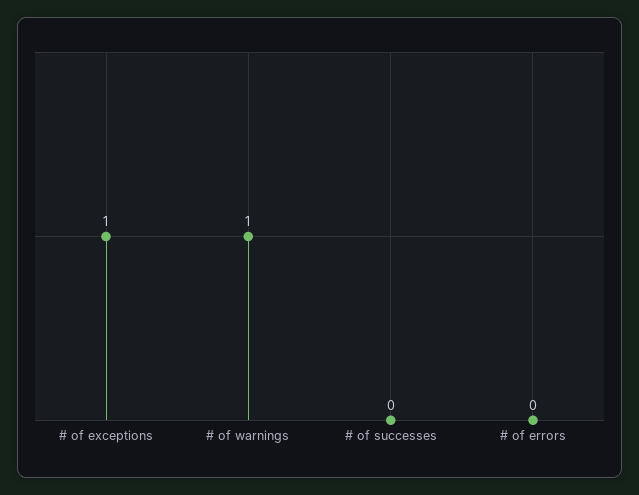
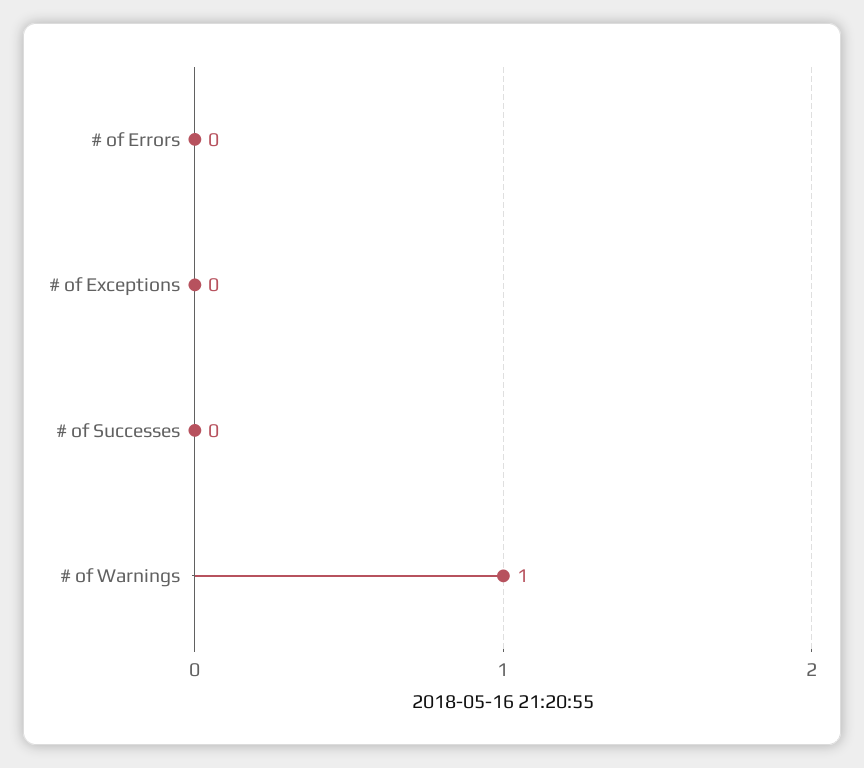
  {
-   "# of exceptions": 1,
+   "# of exceptions": 0,
    "# of warnings": 1,
    "# of successes": 0,
    "# of errors": 0
  }

